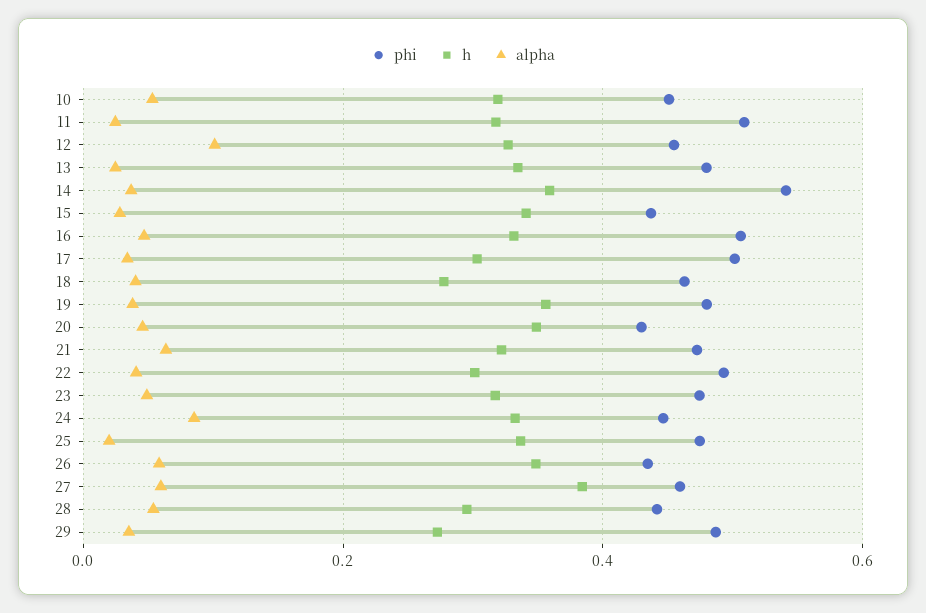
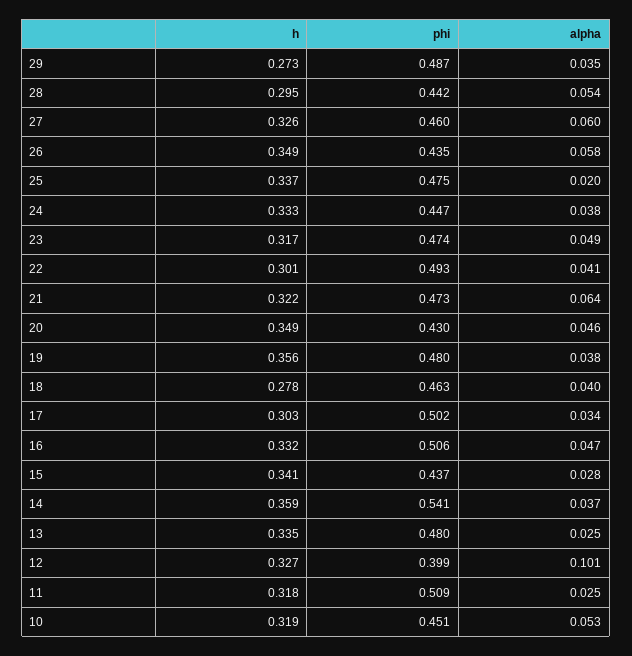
  {
    "phi": {
      "10": 0.451,
      "11": 0.509,
-     "12": 0.46,
+     "12": 0.399,
      "13": 0.48,
      "14": 0.541,
      "15": 0.437,
      "16": 0.506,
      "17": 0.502,
      "18": 0.463,
      "19": 0.48,
      "20": 0.43,
      "21": 0.473,
      "22": 0.493,
      "23": 0.474,
      "24": 0.447,
      "25": 0.475,
      "26": 0.435,
      "27": 0.46,
      "28": 0.442,
      "29": 0.487
    },
    "h": {
      "10": 0.319,
      "11": 0.318,
      "12": 0.327,
      "13": 0.335,
      "14": 0.359,
      "15": 0.341,
      "16": 0.332,
      "17": 0.303,
      "18": 0.278,
      "19": 0.356,
      "20": 0.349,
      "21": 0.322,
      "22": 0.301,
      "23": 0.317,
      "24": 0.333,
      "25": 0.337,
      "26": 0.349,
-     "27": 0.38,
+     "27": 0.326,
      "28": 0.295,
      "29": 0.273
    },
    "alpha": {
      "10": 0.053,
      "11": 0.025,
      "12": 0.101,
      "13": 0.025,
      "14": 0.037,
      "15": 0.028,
      "16": 0.047,
      "17": 0.034,
      "18": 0.04,
      "19": 0.038,
      "20": 0.046,
      "21": 0.064,
      "22": 0.041,
      "23": 0.049,
-     "24": 0.08,
+     "24": 0.038,
      "25": 0.02,
      "26": 0.058,
      "27": 0.06,
      "28": 0.054,
      "29": 0.035
    }
  }

